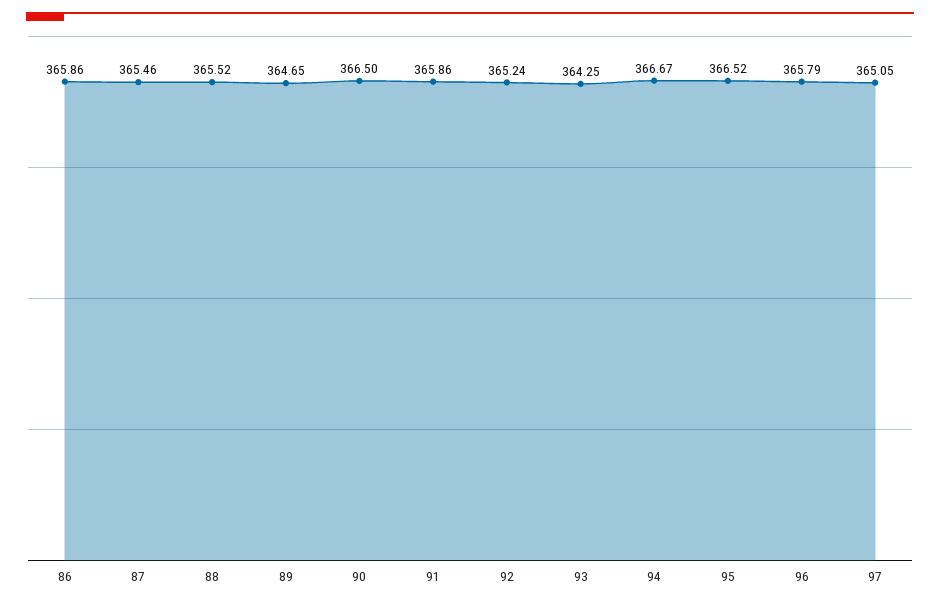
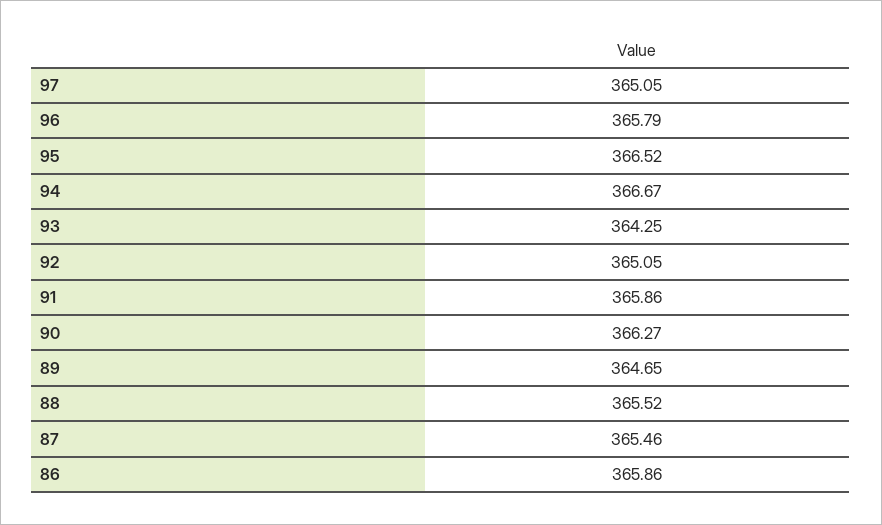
  {
    "86": 365.86,
    "87": 365.46,
    "88": 365.52,
    "89": 364.65,
-   "90": 366.5,
+   "90": 366.27,
    "91": 365.86,
-   "92": 365.24,
+   "92": 365.05,
    "93": 364.25,
    "94": 366.67,
    "95": 366.52,
    "96": 365.79,
    "97": 365.05
  }

